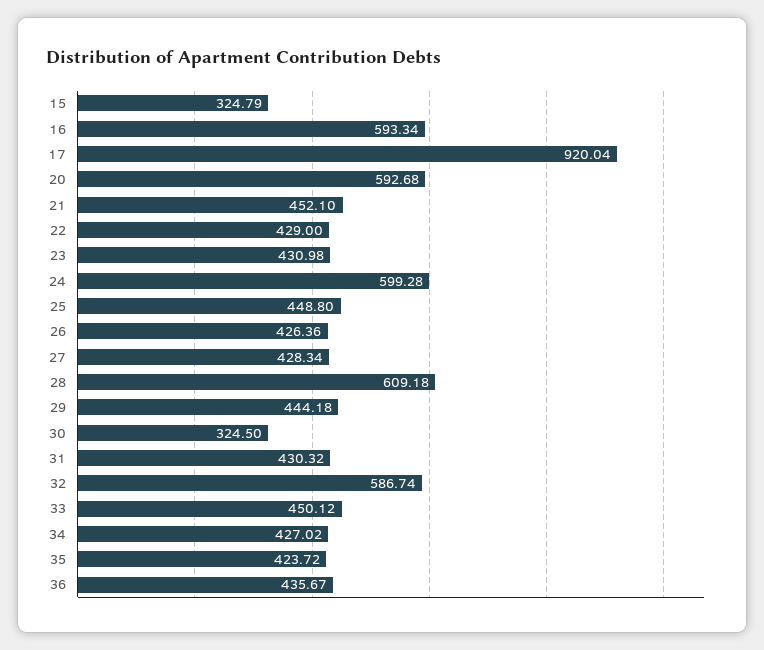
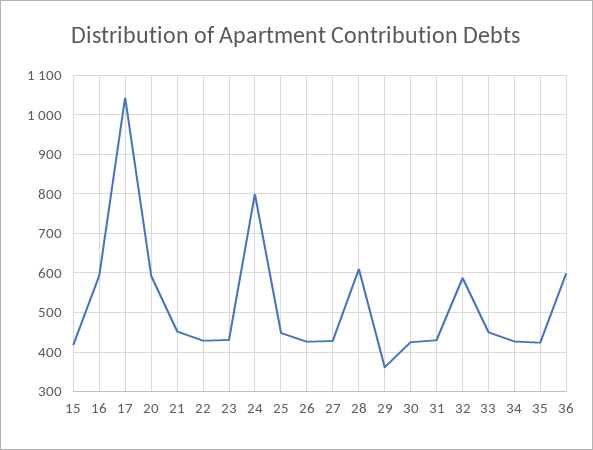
  {
-   "15": 324.79,
+   "15": 420,
    "16": 593.34,
-   "17": 920.04,
+   "17": 1040,
    "20": 592.68,
    "21": 452.1,
    "22": 429,
    "23": 430.98,
-   "24": 599.28,
+   "24": 800,
    "25": 448.8,
    "26": 426.36,
    "27": 428.34,
    "28": 609.18,
-   "29": 444.18,
+   "29": 360,
-   "30": 324.5,
+   "30": 420,
    "31": 430.32,
    "32": 586.74,
    "33": 450.12,
    "34": 427.02,
    "35": 423.72,
-   "36": 435.67
+   "36": 600
  }

